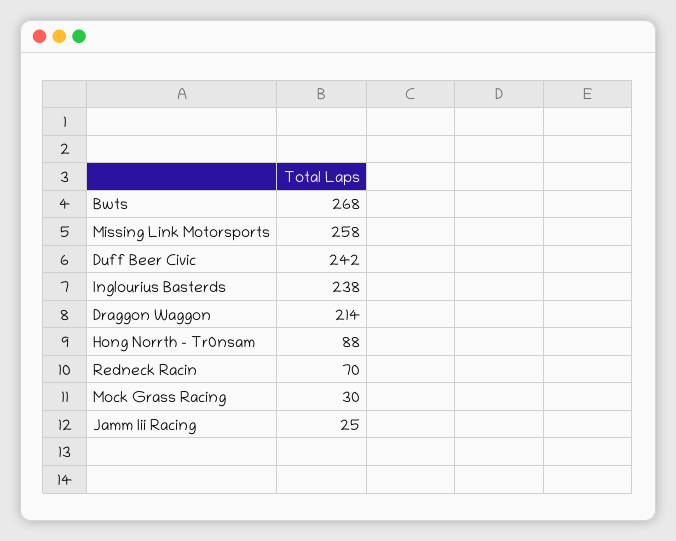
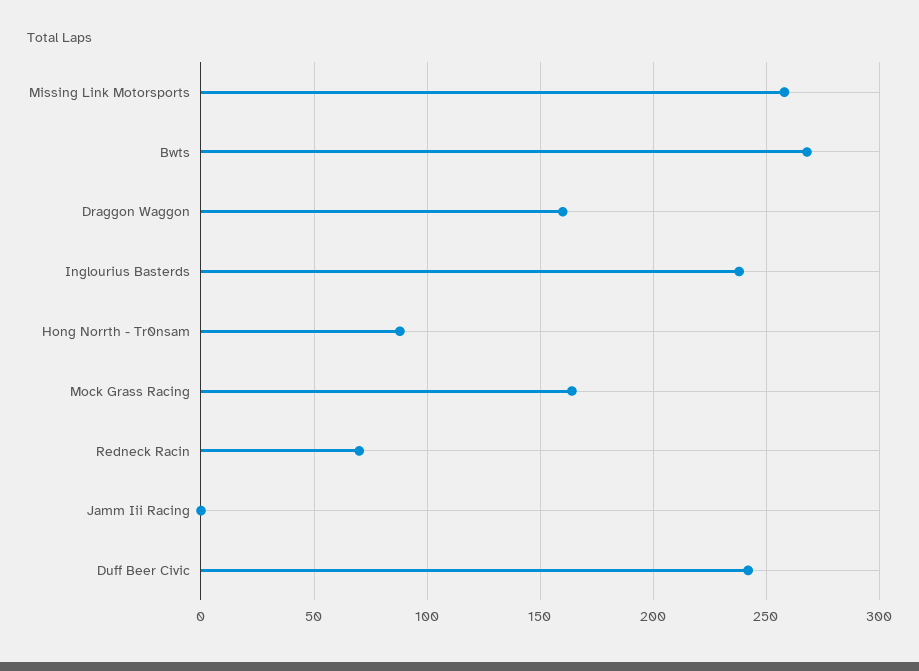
  {
    "Bwts": 268,
    "Missing Link Motorsports": 258,
    "Duff Beer Civic": 242,
    "Inglourius Basterds": 238,
-   "Draggon Waggon": 214,
+   "Draggon Waggon": 160,
    "Hong Norrth - Tr0nsam": 88,
    "Redneck Racin": 70,
-   "Mock Grass Racing": 30,
+   "Mock Grass Racing": 165,
-   "Jamm Iii Racing": 25
+   "Jamm Iii Racing": 0
  }

